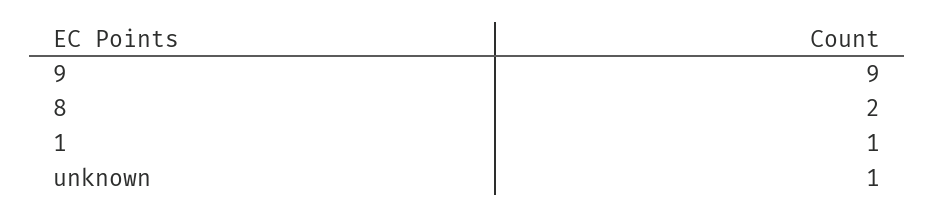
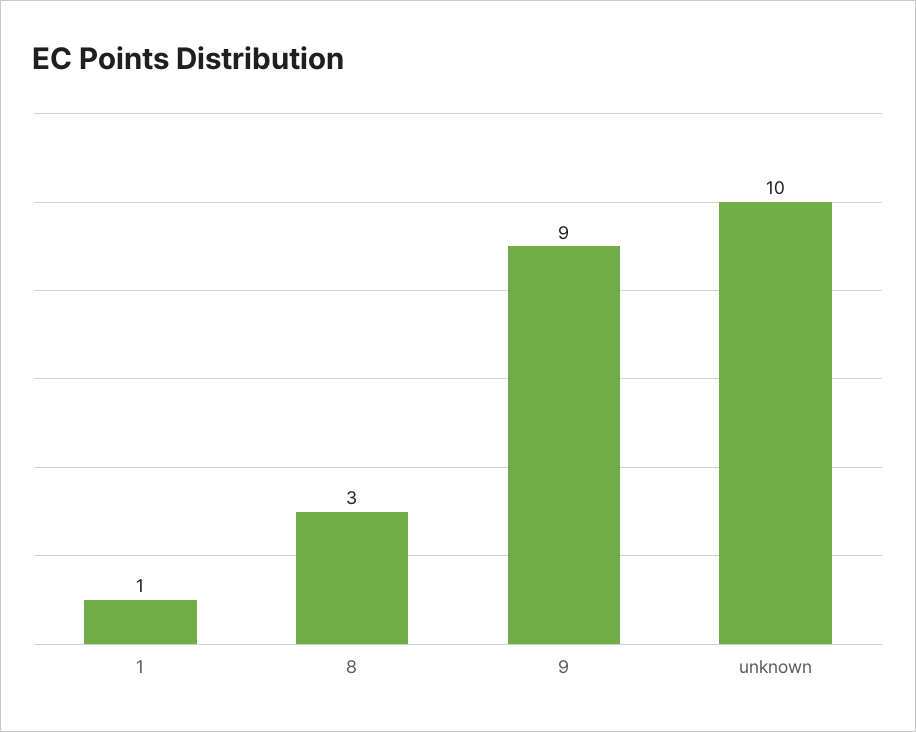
  {
    "9": 9,
-   "8": 2,
+   "8": 3,
    "1": 1,
-   "unknown": 1
+   "unknown": 10
  }

